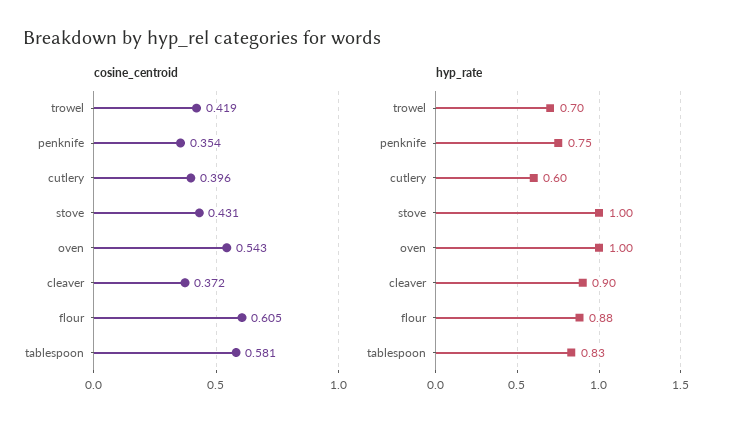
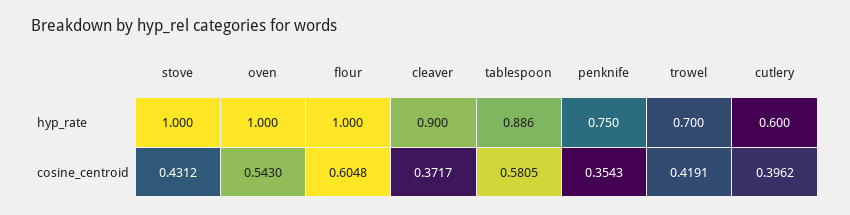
  {
    "cosine_centroid": {
      "trowel": 0.4191,
      "penknife": 0.3543,
      "cutlery": 0.3962,
      "stove": 0.4312,
      "oven": 0.543,
      "cleaver": 0.3717,
      "flour": 0.6048,
      "tablespoon": 0.5805
    },
    "hyp_rate": {
      "trowel": 0.7,
      "penknife": 0.75,
      "cutlery": 0.6,
      "stove": 1,
      "oven": 1,
      "cleaver": 0.9,
-     "flour": 0.88,
+     "flour": 1,
-     "tablespoon": 0.83
+     "tablespoon": 0.886
    }
  }

